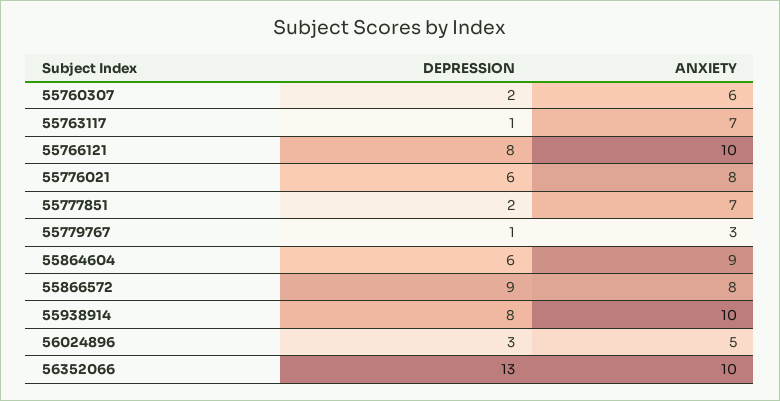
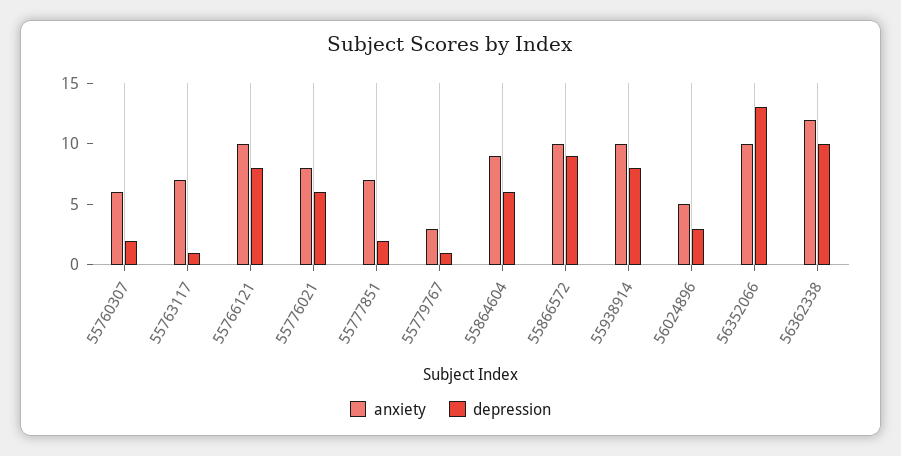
  {
    "DEPRESSION": {
      "55760307": 2,
      "55763117": 1,
      "55766121": 8,
      "55776021": 6,
      "55777851": 2,
      "55779767": 1,
      "55864604": 6,
      "55866572": 9,
      "55938914": 8,
      "56024896": 3,
-     "56352066": 13
+     "56352066": 13,
+     "56362338": 10
    },
    "ANXIETY": {
      "55760307": 6,
      "55763117": 7,
      "55766121": 10,
      "55776021": 8,
      "55777851": 7,
      "55779767": 3,
      "55864604": 9,
-     "55866572": 8,
+     "55866572": 10,
      "55938914": 10,
      "56024896": 5,
-     "56352066": 10
+     "56352066": 10,
+     "56362338": 12
    }
  }

